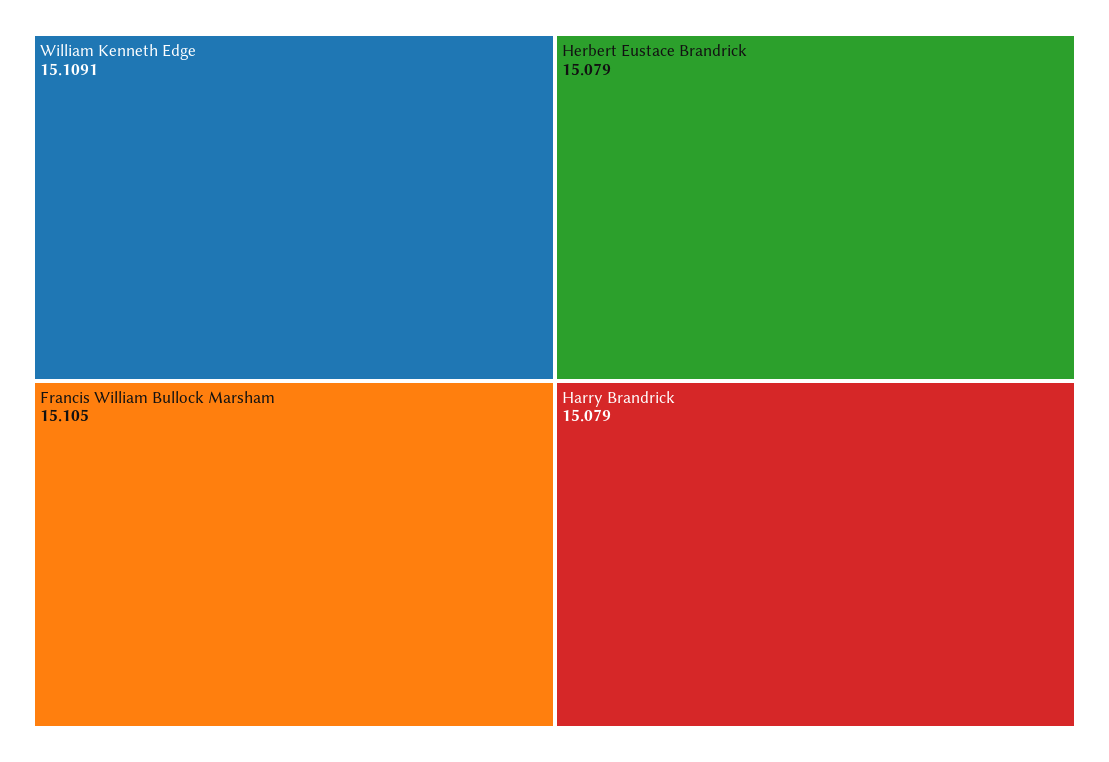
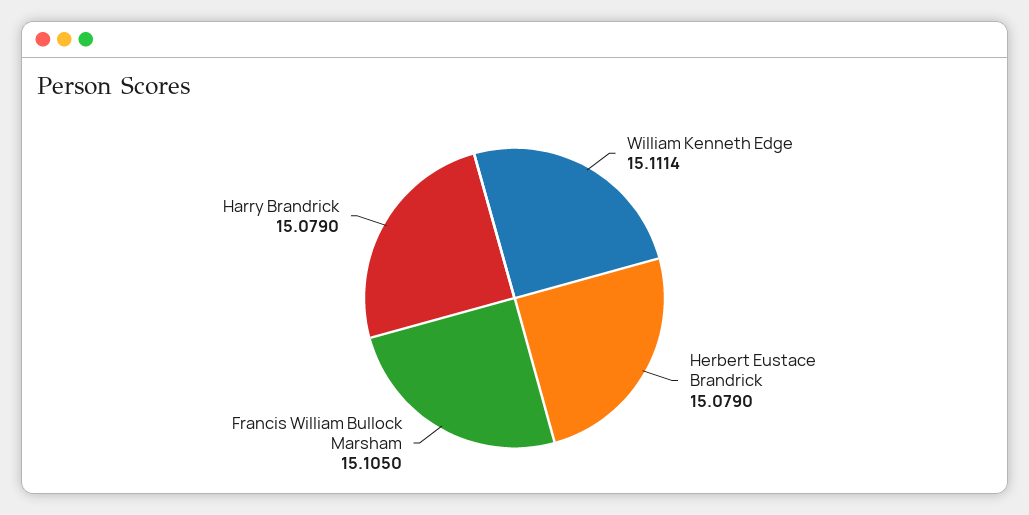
  {
-   "William Kenneth Edge": 15.1091,
+   "William Kenneth Edge": 15.1114,
    "Francis William Bullock Marsham": 15.105,
    "Herbert Eustace Brandrick": 15.079,
    "Harry Brandrick": 15.079
  }

